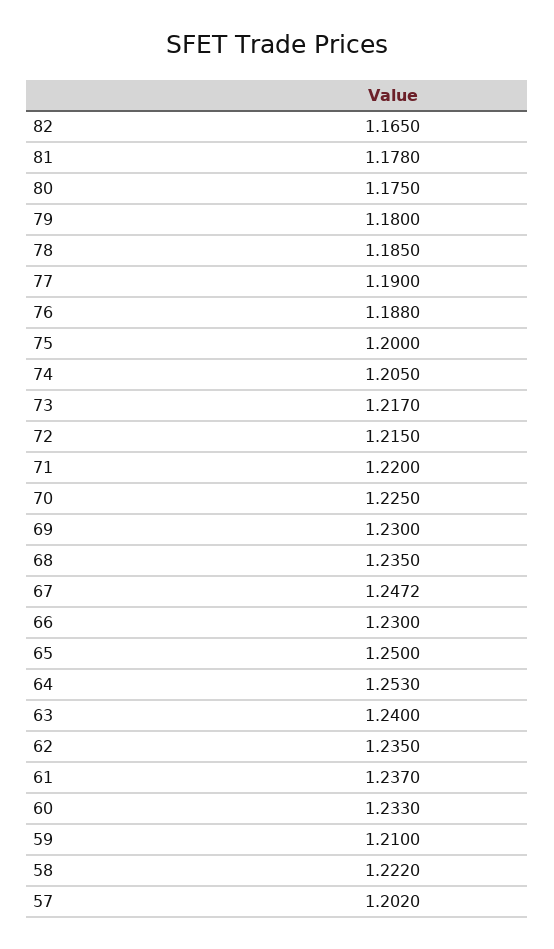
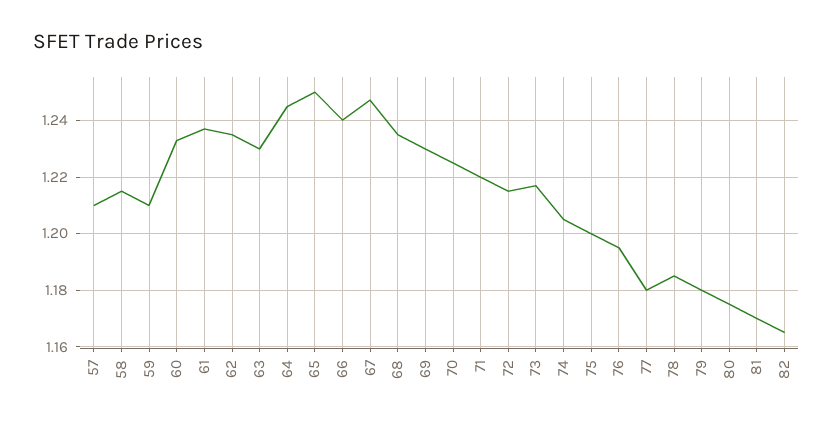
  {
    "82": 1.165,
-   "81": 1.178,
+   "81": 1.17,
    "80": 1.175,
    "79": 1.18,
    "78": 1.185,
-   "77": 1.19,
+   "77": 1.18,
-   "76": 1.188,
+   "76": 1.195,
    "75": 1.2,
    "74": 1.205,
    "73": 1.217,
    "72": 1.215,
    "71": 1.22,
    "70": 1.225,
    "69": 1.23,
    "68": 1.235,
    "67": 1.2472,
-   "66": 1.23,
+   "66": 1.24,
    "65": 1.25,
-   "64": 1.253,
+   "64": 1.245,
-   "63": 1.24,
+   "63": 1.23,
    "62": 1.235,
    "61": 1.237,
    "60": 1.233,
    "59": 1.21,
-   "58": 1.222,
+   "58": 1.215,
-   "57": 1.202
+   "57": 1.21
  }

